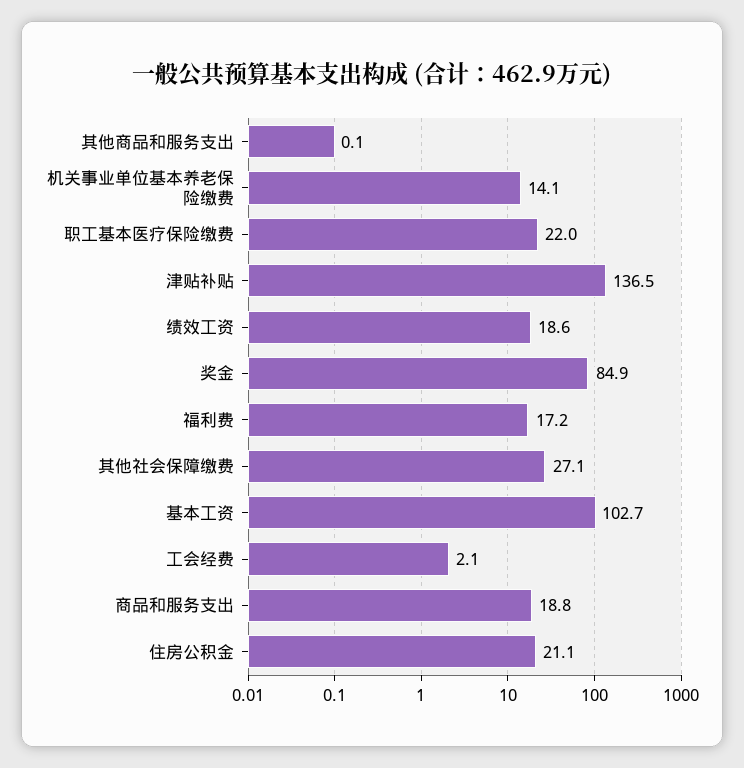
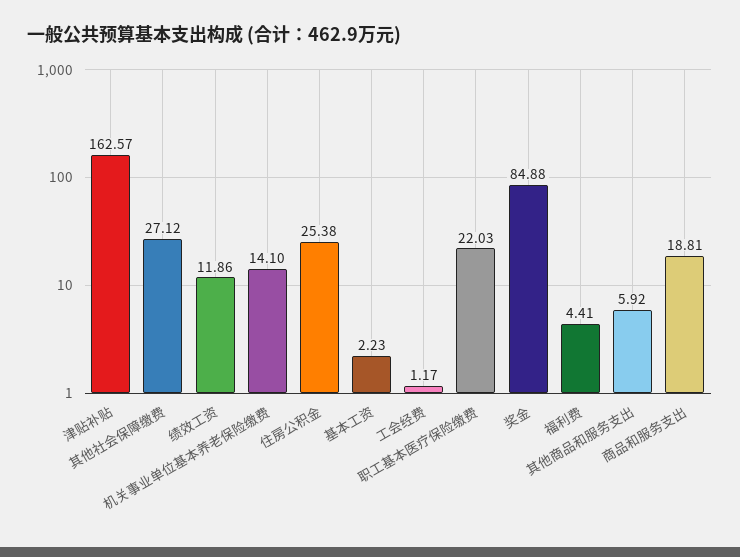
  {
-   "其他商品和服务支出": 0.1,
+   "其他商品和服务支出": 5.92,
    "机关事业单位基本养老保险缴费": 14.1,
    "职工基本医疗保险缴费": 22.03,
-   "津贴补贴": 136.5,
+   "津贴补贴": 162.57,
-   "绩效工资": 18.6,
+   "绩效工资": 11.86,
    "奖金": 84.88,
-   "福利费": 17.2,
+   "福利费": 4.41,
    "其他社会保障缴费": 27.12,
-   "基本工资": 102.7,
+   "基本工资": 2.23,
-   "工会经费": 2.1,
+   "工会经费": 1.17,
    "商品和服务支出": 18.81,
-   "住房公积金": 21.1
+   "住房公积金": 25.38
  }

